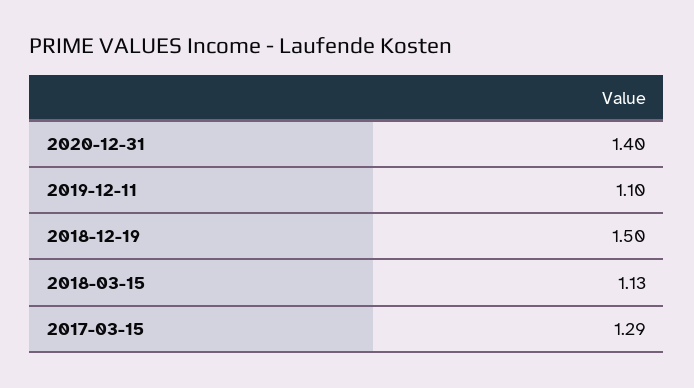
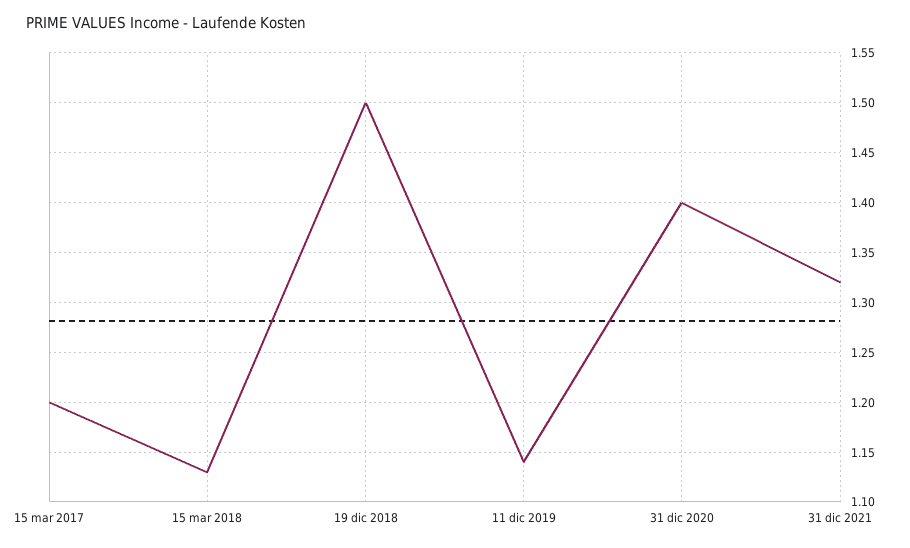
  {
    "2020-12-31": 1.4,
-   "2019-12-11": 1.1,
+   "2019-12-11": 1.14,
    "2018-12-19": 1.5,
    "2018-03-15": 1.13,
-   "2017-03-15": 1.29
+   "2017-03-15": 1.2,
+   "31 dic 2021": 1.32
  }

